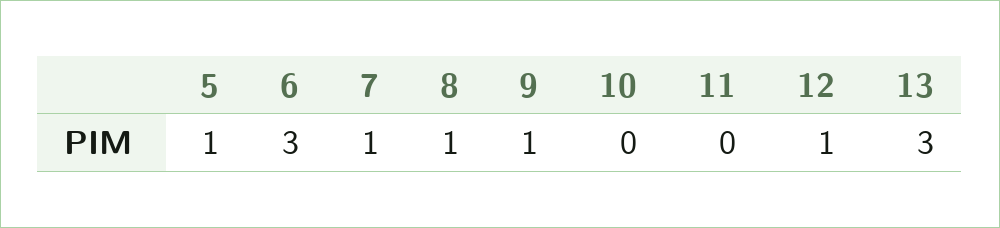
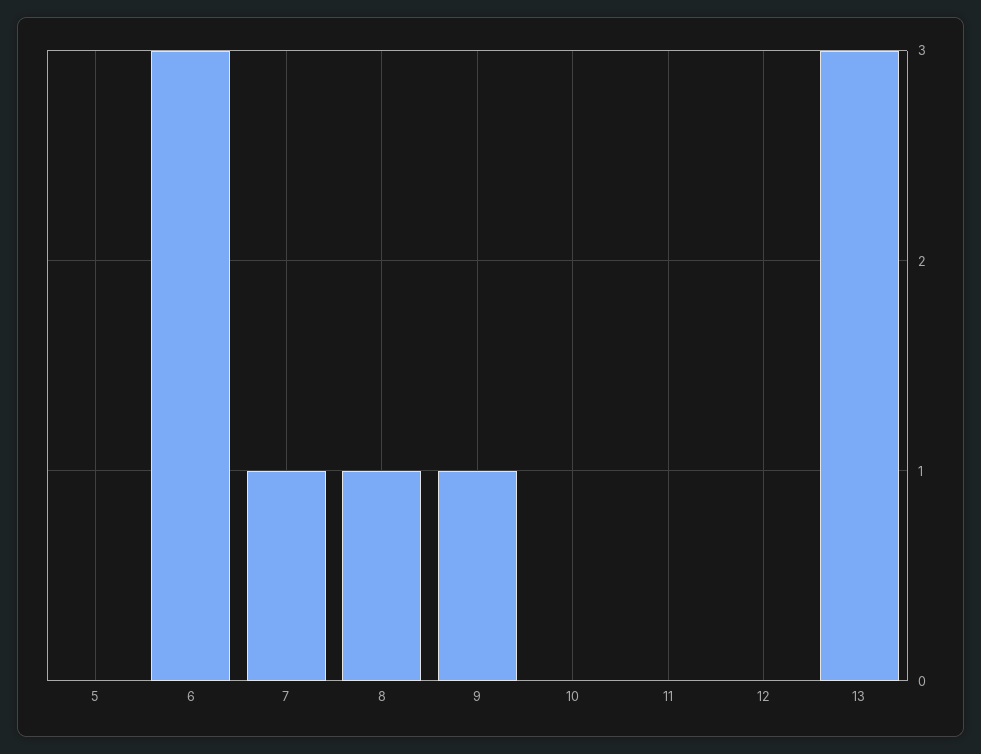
  {
-   "5": 1,
+   "5": 0,
    "6": 3,
    "7": 1,
    "8": 1,
    "9": 1,
    "10": 0,
    "11": 0,
-   "12": 1,
+   "12": 0,
    "13": 3
  }

